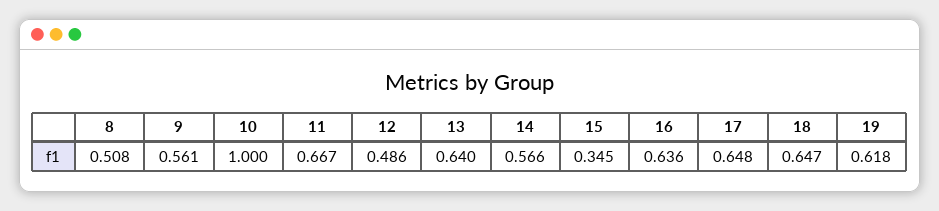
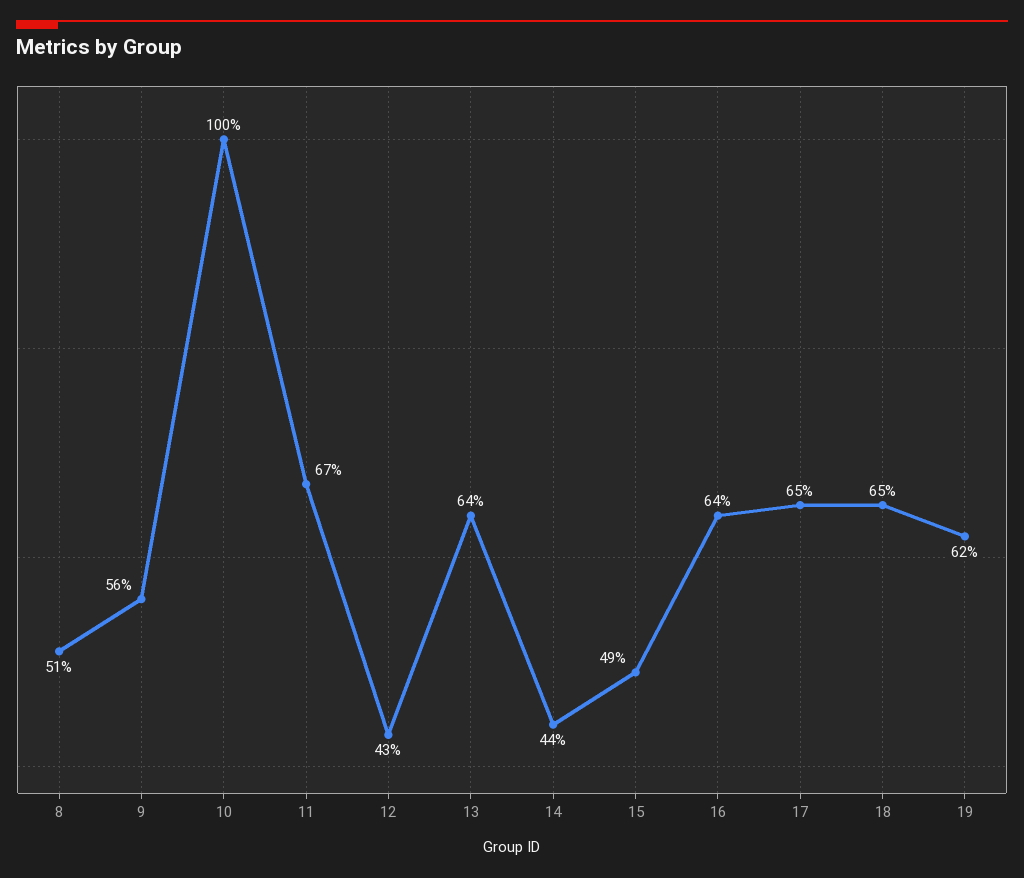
  {
    "8": 0.508,
    "9": 0.561,
    "10": 1,
    "11": 0.667,
-   "12": 0.486,
+   "12": 0.43,
    "13": 0.64,
-   "14": 0.566,
+   "14": 0.44,
-   "15": 0.345,
+   "15": 0.49,
    "16": 0.636,
    "17": 0.648,
    "18": 0.647,
    "19": 0.618
  }

